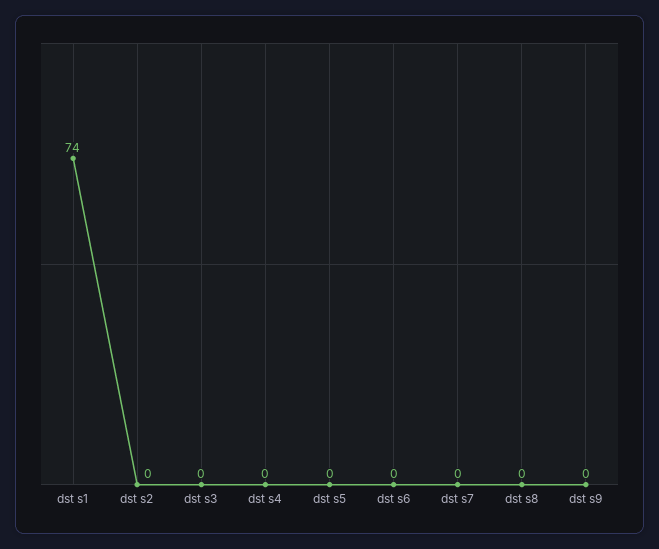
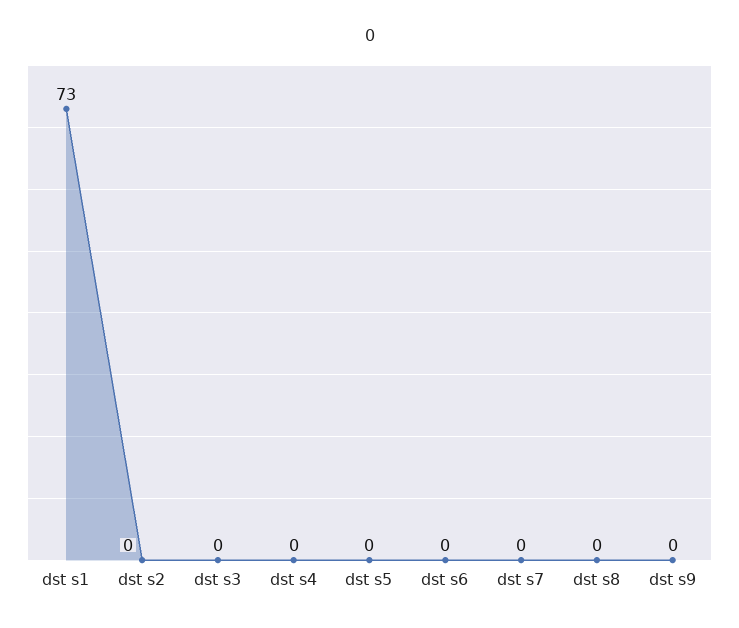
  {
-   "dst s1": 74,
+   "dst s1": 73,
    "dst s2": 0,
    "dst s3": 0,
    "dst s4": 0,
    "dst s5": 0,
    "dst s6": 0,
    "dst s7": 0,
    "dst s8": 0,
    "dst s9": 0
  }

